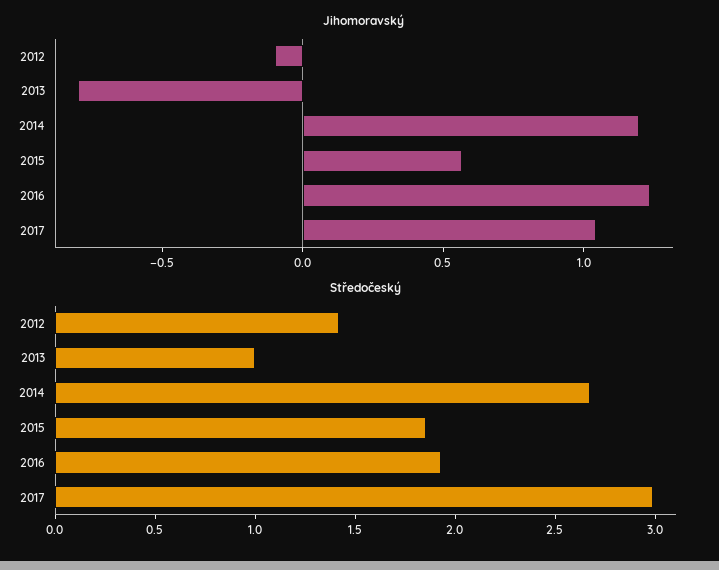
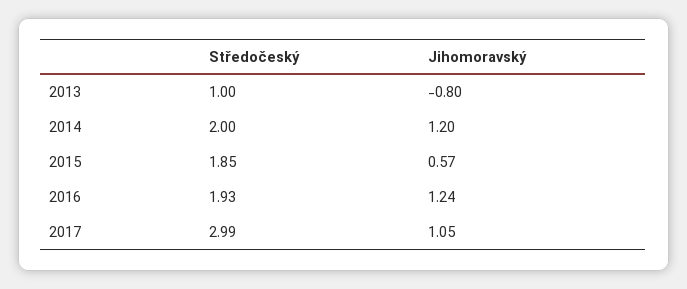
  {
    "Jihomoravský": {
-     "2012": -0.1,
      "2013": -0.8,
      "2014": 1.2,
      "2015": 0.57,
      "2016": 1.24,
      "2017": 1.05
    },
    "Středočeský": {
-     "2012": 1.4,
      "2013": 1,
-     "2014": 2.7,
+     "2014": 2,
      "2015": 1.85,
      "2016": 1.93,
      "2017": 2.99
    }
  }

